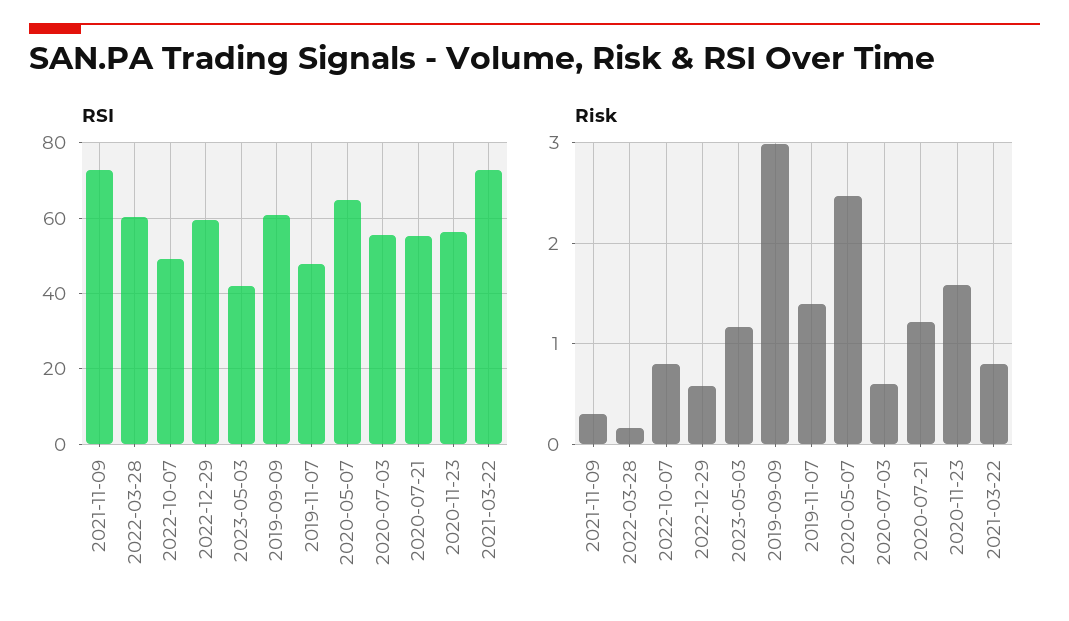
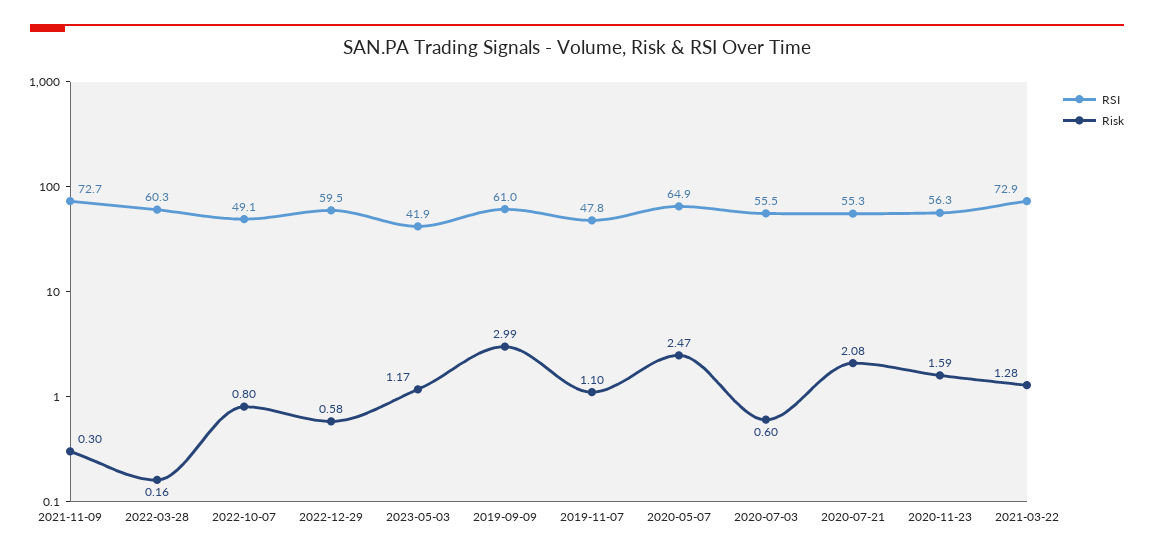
  {
    "RSI": {
      "2021-11-09": 72.7,
      "2022-03-28": 60.3,
      "2022-10-07": 49.1,
      "2022-12-29": 59.5,
      "2023-05-03": 41.9,
      "2019-09-09": 61,
      "2019-11-07": 47.8,
      "2020-05-07": 64.9,
      "2020-07-03": 55.5,
      "2020-07-21": 55.3,
      "2020-11-23": 56.3,
      "2021-03-22": 72.9
    },
    "Risk": {
      "2021-11-09": 0.3,
      "2022-03-28": 0.16,
      "2022-10-07": 0.8,
      "2022-12-29": 0.58,
      "2023-05-03": 1.17,
      "2019-09-09": 2.99,
-     "2019-11-07": 1.4,
+     "2019-11-07": 1.1,
      "2020-05-07": 2.47,
      "2020-07-03": 0.6,
-     "2020-07-21": 1.2,
+     "2020-07-21": 2.08,
      "2020-11-23": 1.59,
-     "2021-03-22": 0.8
+     "2021-03-22": 1.28
    }
  }

